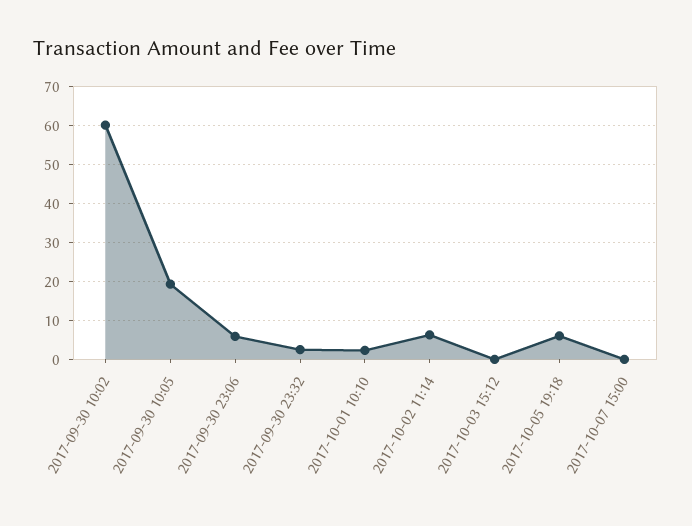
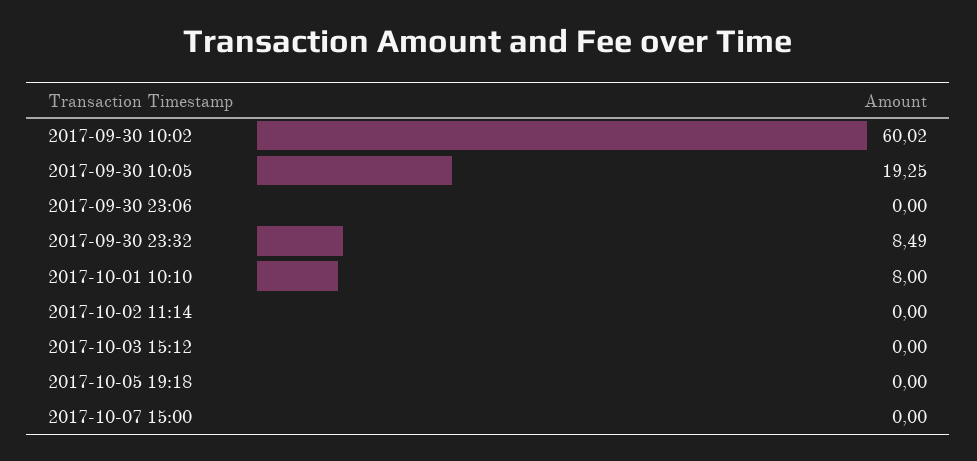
  {
    "2017-09-30 10:02": 60.02,
    "2017-09-30 10:05": 19.25,
-   "2017-09-30 23:06": 6,
+   "2017-09-30 23:06": 0,
-   "2017-09-30 23:32": 2,
+   "2017-09-30 23:32": 8.49,
-   "2017-10-01 10:10": 2,
+   "2017-10-01 10:10": 8,
-   "2017-10-02 11:14": 6,
+   "2017-10-02 11:14": 0,
    "2017-10-03 15:12": 0,
-   "2017-10-05 19:18": 6,
+   "2017-10-05 19:18": 0,
    "2017-10-07 15:00": 0
  }

